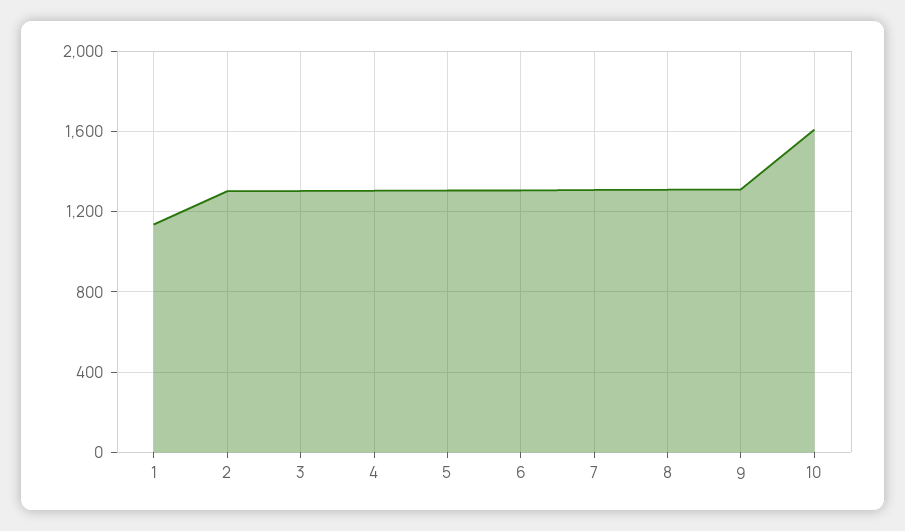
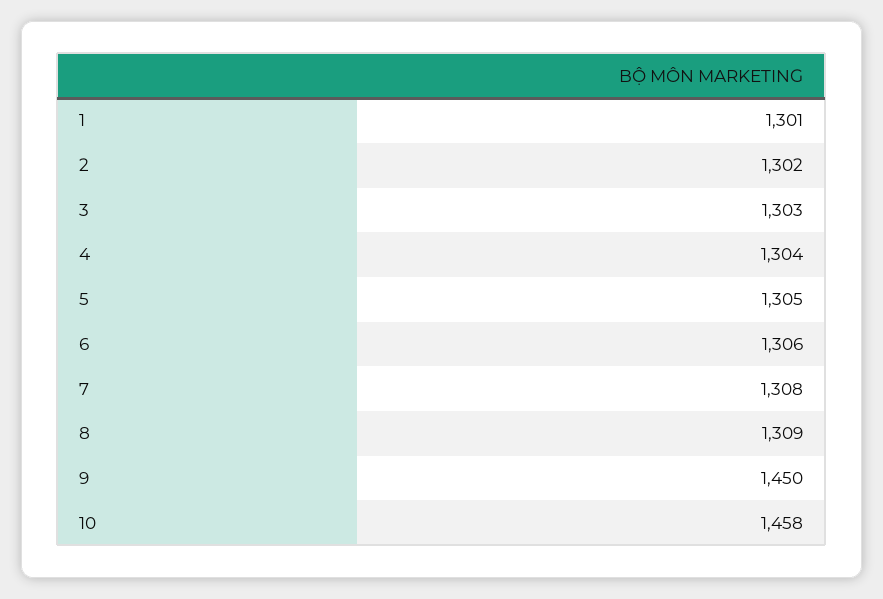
  {
-   "1": 1150,
+   "1": 1301,
    "2": 1302,
    "3": 1303,
    "4": 1304,
    "5": 1305,
    "6": 1306,
    "7": 1308,
    "8": 1309,
-   "9": 1300,
+   "9": 1450,
-   "10": 1600
+   "10": 1458
  }

